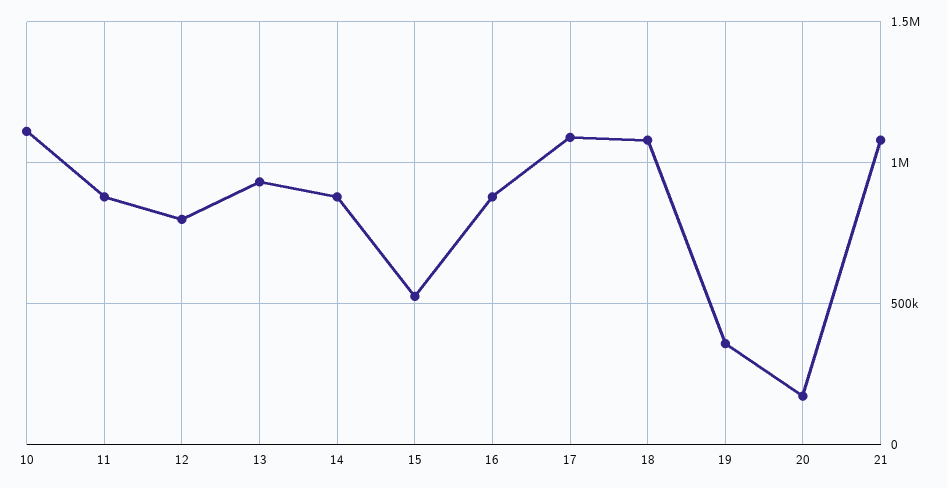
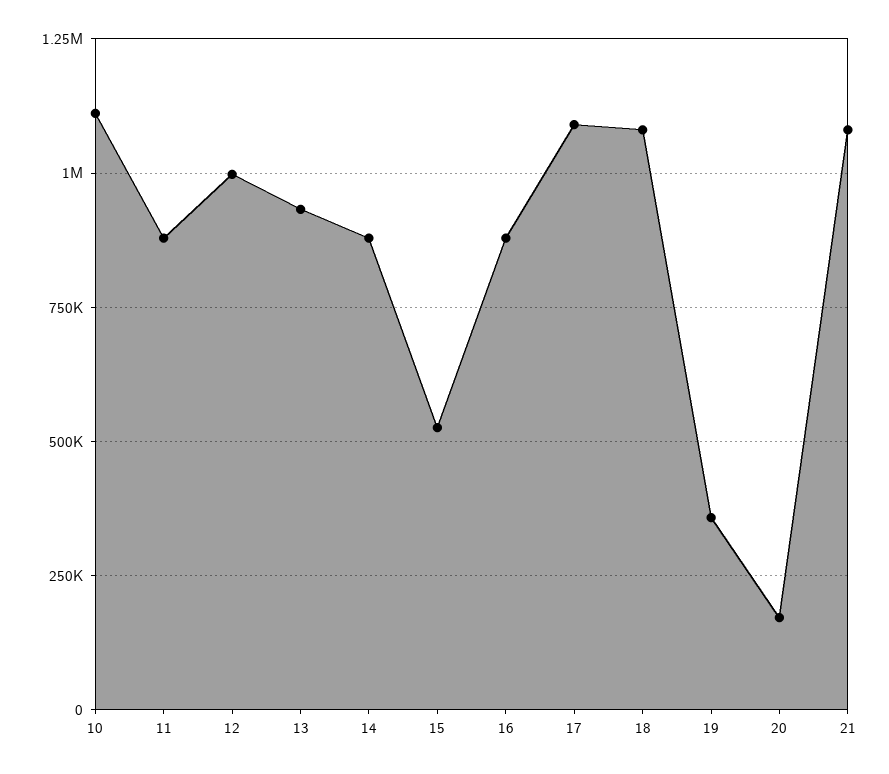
  {
    "10": 1100000,
    "11": 875000,
-   "12": 800000,
+   "12": 1000000,
    "13": 925000,
    "14": 875000,
    "15": 525000,
    "16": 875000,
    "17": 1100000,
    "18": 1075000,
    "19": 350000,
    "20": 175000,
    "21": 1075000
  }

